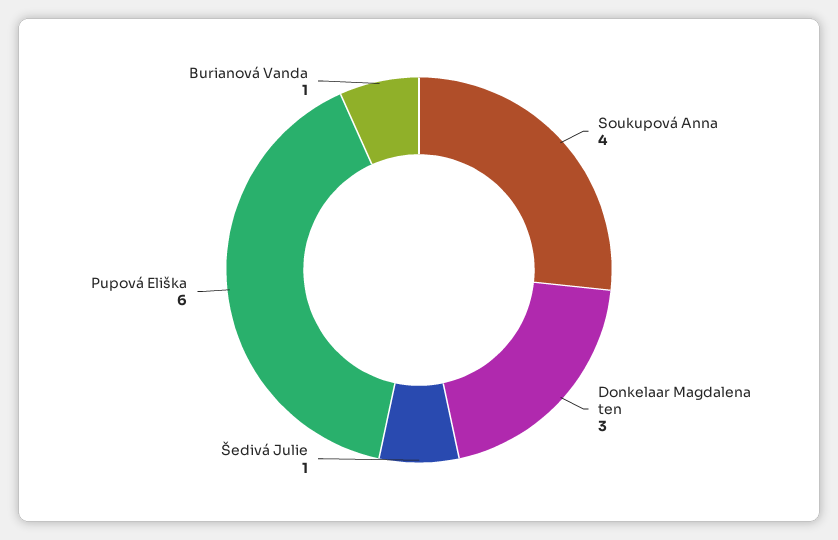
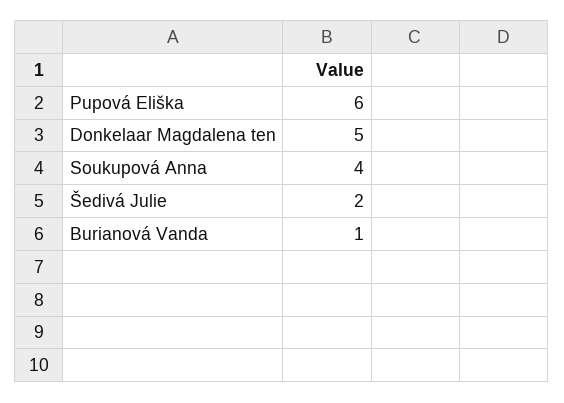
  {
    "Soukupová Anna": 4,
-   "Donkelaar Magdalena ten": 3,
+   "Donkelaar Magdalena ten": 5,
-   "Šedivá Julie": 1,
+   "Šedivá Julie": 2,
    "Pupová Eliška": 6,
    "Burianová Vanda": 1
  }

